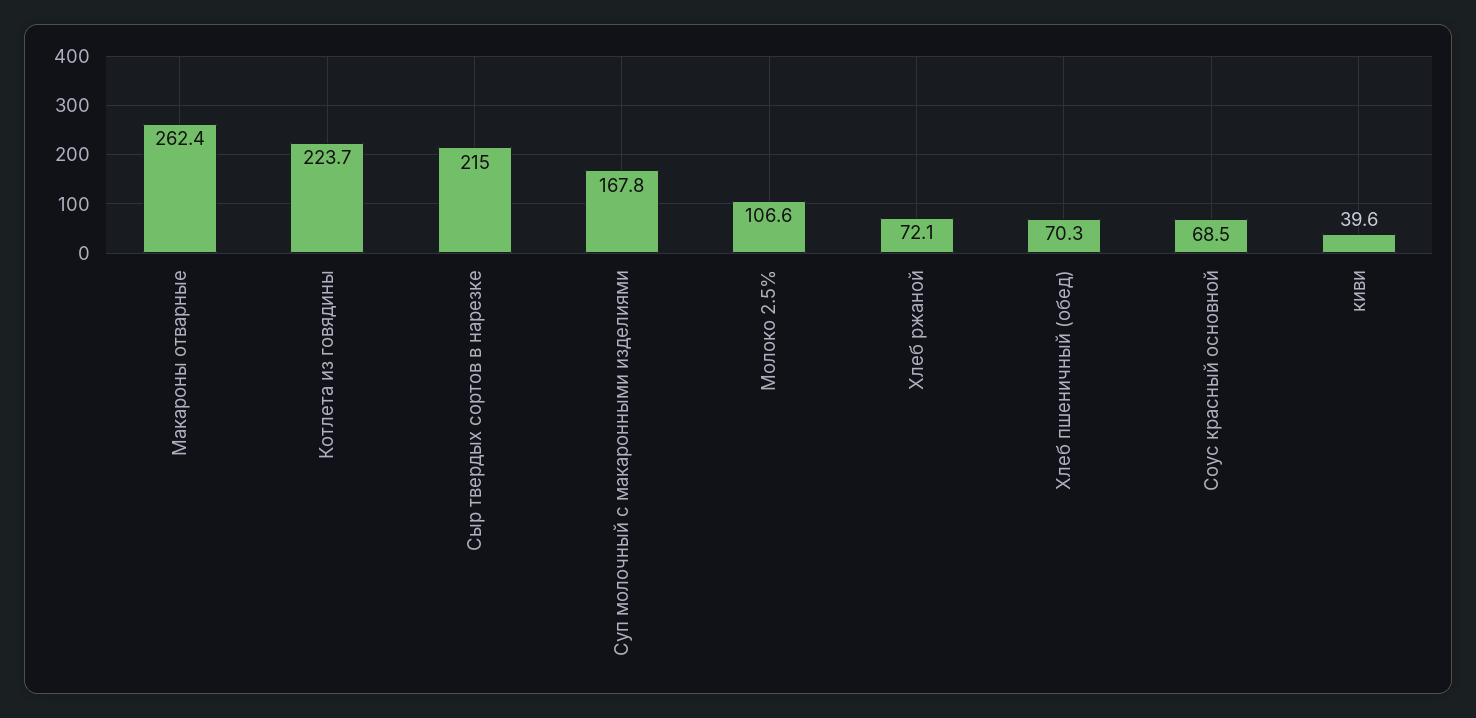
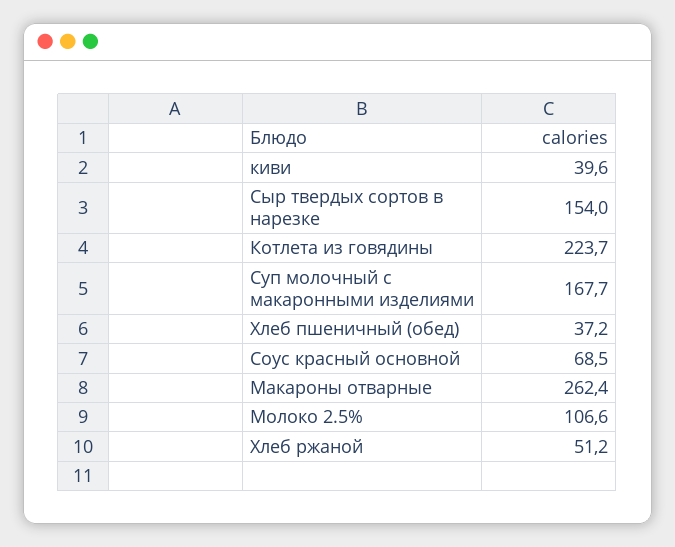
  {
    "Макароны отварные": 262.4,
    "Котлета из говядины": 223.7,
-   "Сыр твердых сортов в нарезке": 215,
+   "Сыр твердых сортов в нарезке": 154,
-   "Суп молочный с макаронными изделиями": 167.8,
+   "Суп молочный с макаронными изделиями": 167.7,
    "Молоко 2.5%": 106.6,
-   "Хлеб ржаной": 72.1,
+   "Хлеб ржаной": 51.2,
-   "Хлеб пшеничный (обед)": 70.3,
+   "Хлеб пшеничный (обед)": 37.2,
    "Соус красный основной": 68.5,
    "киви": 39.6
  }

